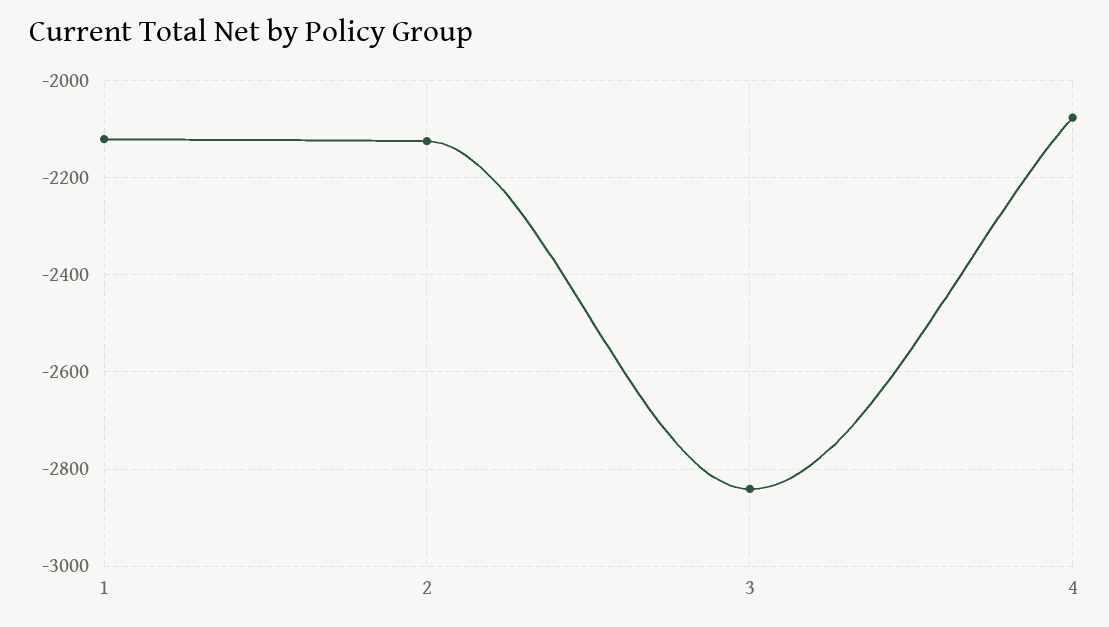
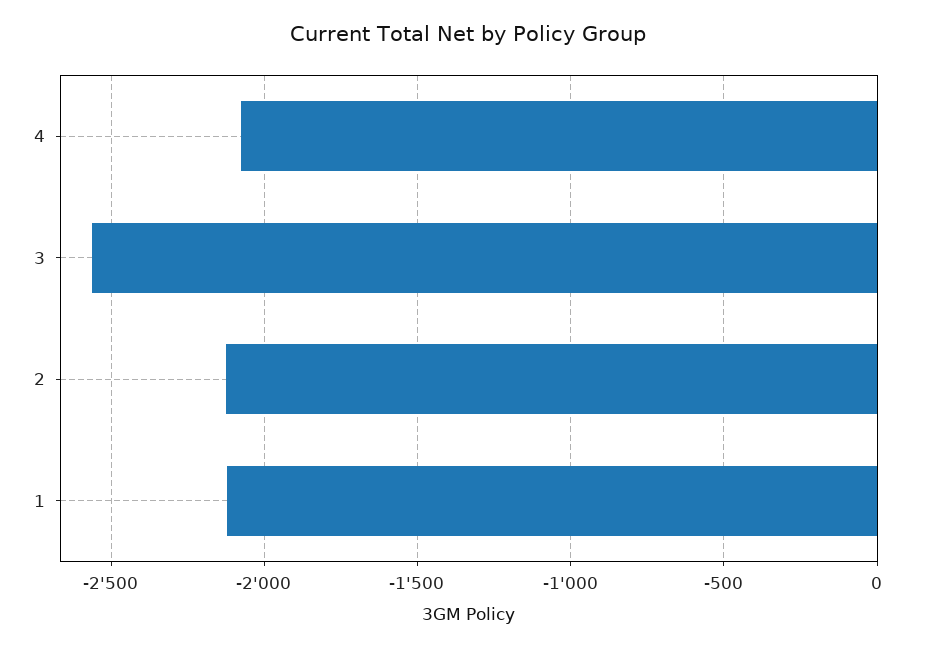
  {
    "1": -2120,
    "2": -2120,
-   "3": -2840,
+   "3": -2550,
    "4": -2080
  }

